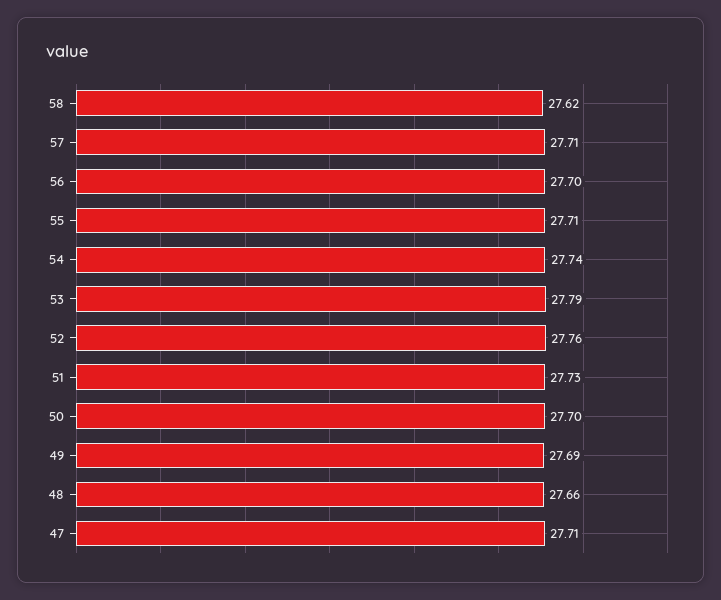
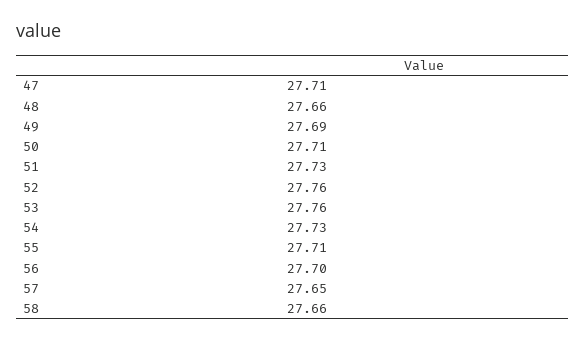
  {
-   "58": 27.62,
+   "58": 27.66,
-   "57": 27.71,
+   "57": 27.65,
    "56": 27.7,
    "55": 27.71,
-   "54": 27.74,
+   "54": 27.73,
-   "53": 27.79,
+   "53": 27.76,
    "52": 27.76,
    "51": 27.73,
-   "50": 27.7,
+   "50": 27.71,
    "49": 27.69,
    "48": 27.66,
    "47": 27.71
  }

